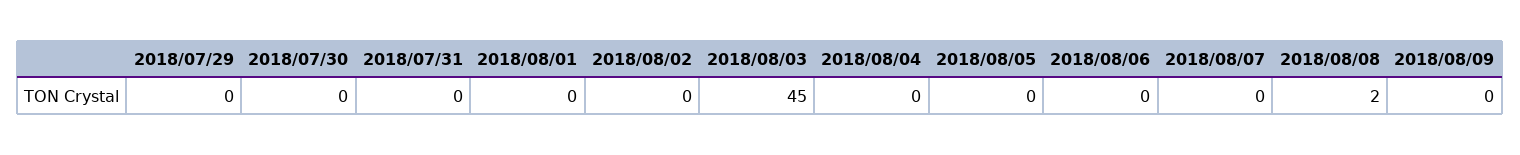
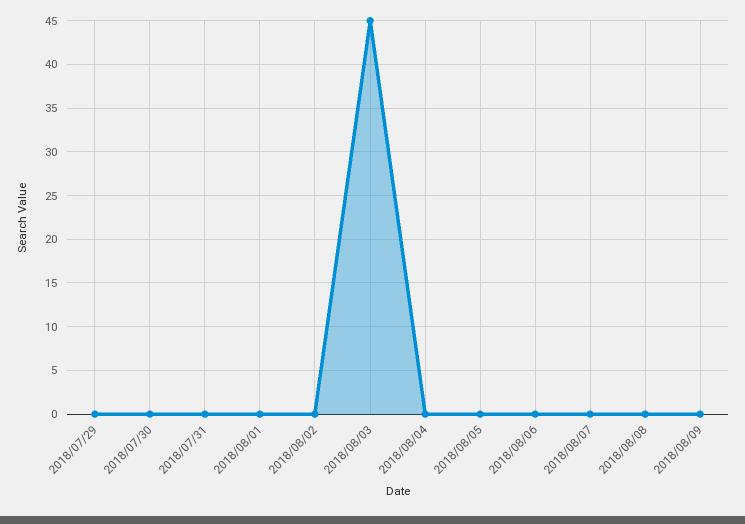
  {
    "2018/07/29": 0,
    "2018/07/30": 0,
    "2018/07/31": 0,
    "2018/08/01": 0,
    "2018/08/02": 0,
    "2018/08/03": 45,
    "2018/08/04": 0,
    "2018/08/05": 0,
    "2018/08/06": 0,
    "2018/08/07": 0,
-   "2018/08/08": 2,
+   "2018/08/08": 0,
    "2018/08/09": 0
  }

